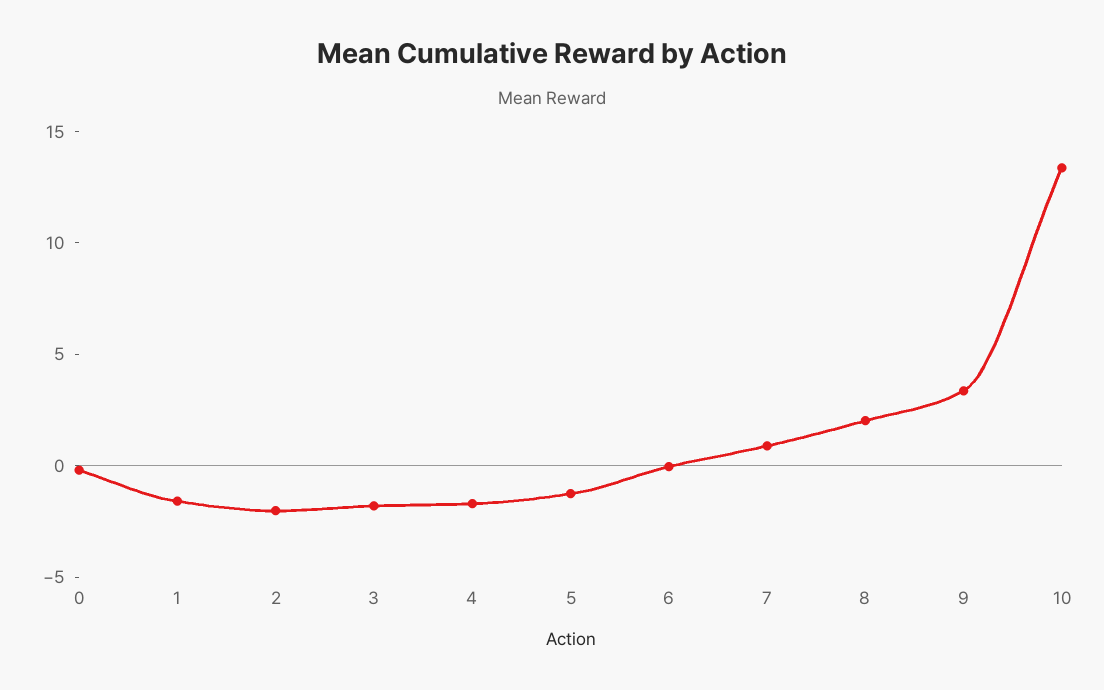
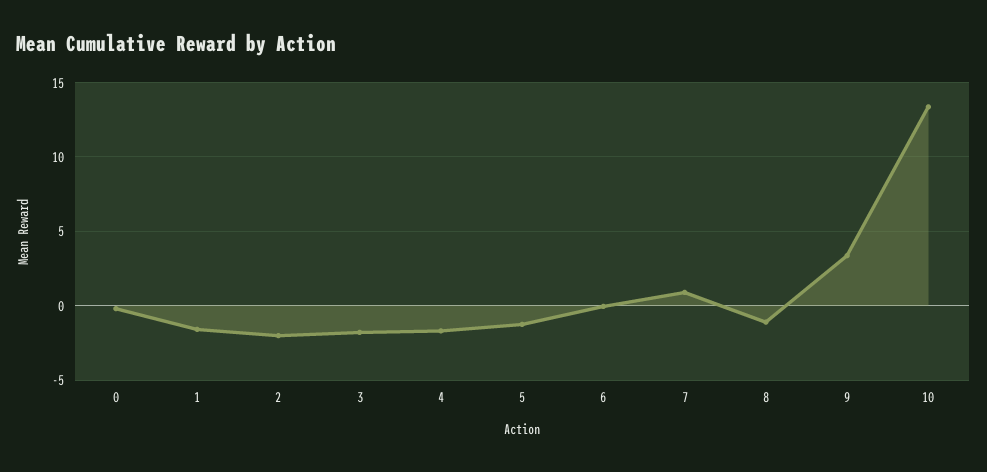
  {
    "0": 0,
    "1": -1.5,
    "2": -2,
    "3": -2,
    "4": -1.5,
    "5": -1.5,
    "6": 0,
    "7": 1,
-   "8": 2,
+   "8": -1,
    "9": 3.5,
    "10": 13.5
  }

